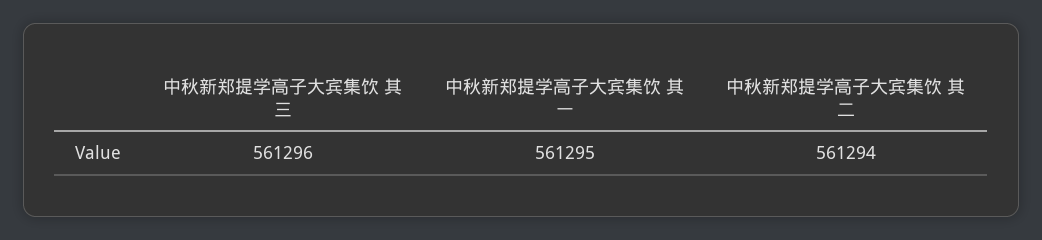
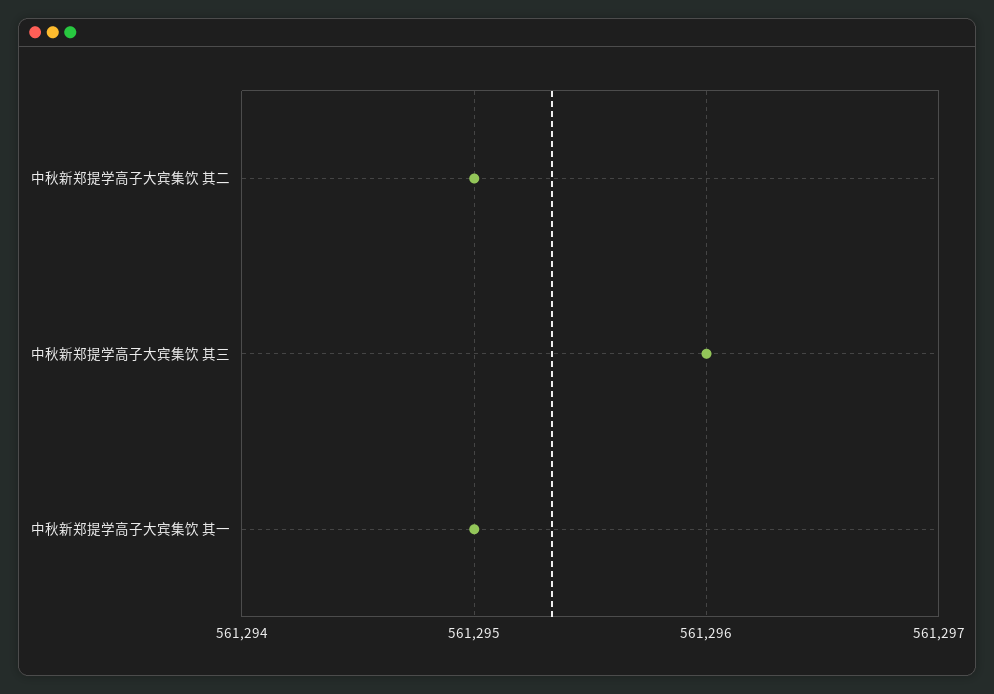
  {
    "中秋新郑提学高子大宾集饮 其三": 561296,
    "中秋新郑提学高子大宾集饮 其一": 561295,
-   "中秋新郑提学高子大宾集饮 其二": 561294
+   "中秋新郑提学高子大宾集饮 其二": 561295
  }

